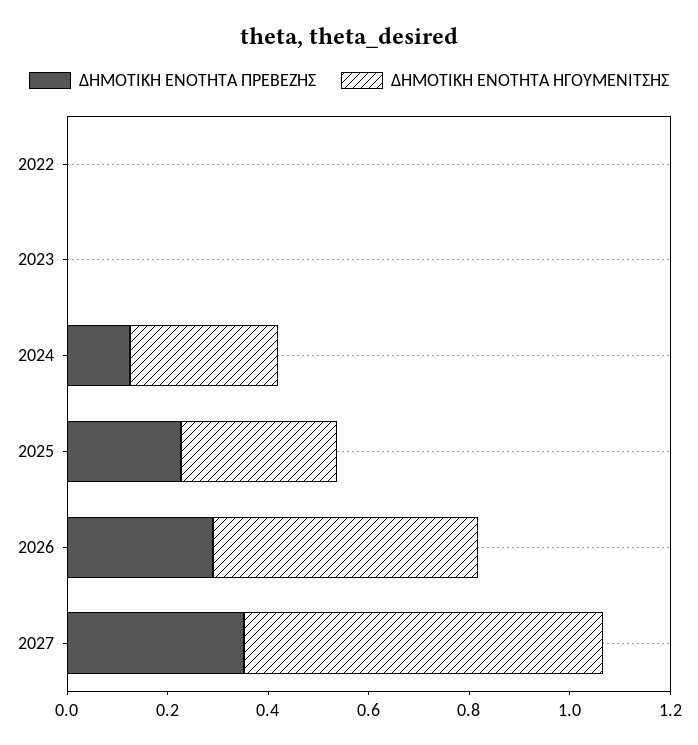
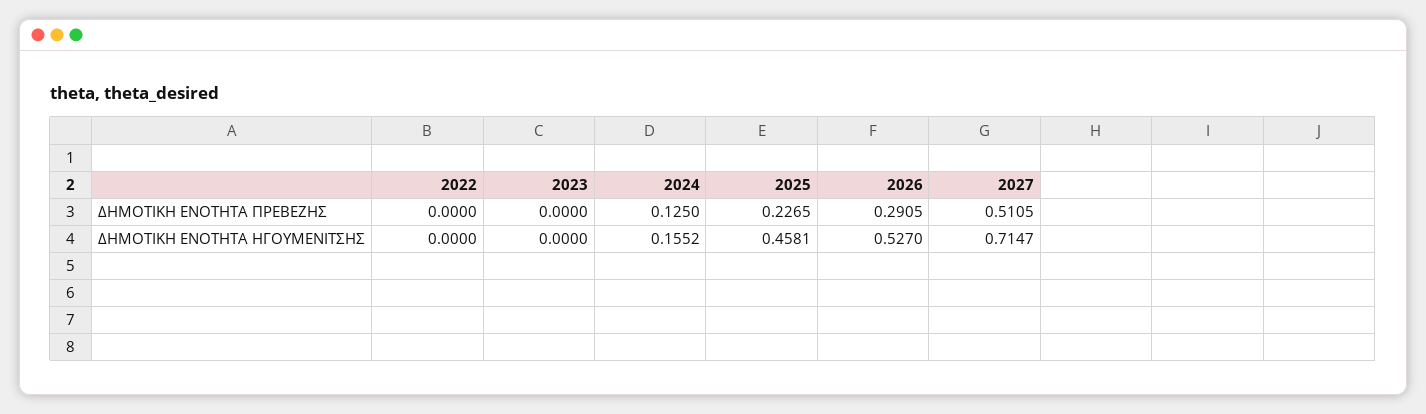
  {
    "ΔΗΜΟΤΙΚΗ ΕΝΟΤΗΤΑ ΠΡΕΒΕΖΗΣ": {
      "2022": 0,
      "2023": 0,
      "2024": 0.125,
      "2025": 0.2265,
      "2026": 0.2905,
-     "2027": 0.35
+     "2027": 0.5105
    },
    "ΔΗΜΟΤΙΚΗ ΕΝΟΤΗΤΑ ΗΓΟΥΜΕΝΙΤΣΗΣ": {
      "2022": 0,
      "2023": 0,
-     "2024": 0.3,
+     "2024": 0.1552,
-     "2025": 0.3,
+     "2025": 0.4581,
      "2026": 0.527,
      "2027": 0.7147
    }
  }

